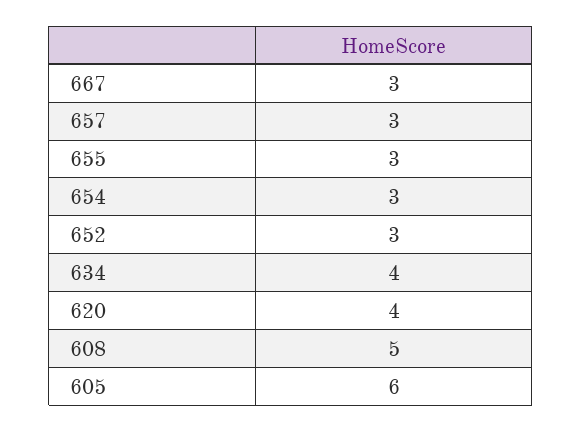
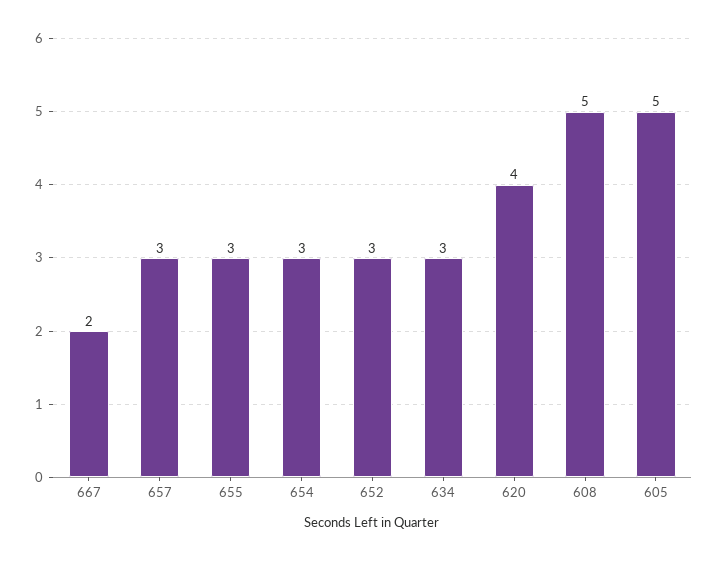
  {
-   "667": 3,
+   "667": 2,
    "657": 3,
    "655": 3,
    "654": 3,
    "652": 3,
-   "634": 4,
+   "634": 3,
    "620": 4,
    "608": 5,
-   "605": 6
+   "605": 5
  }

